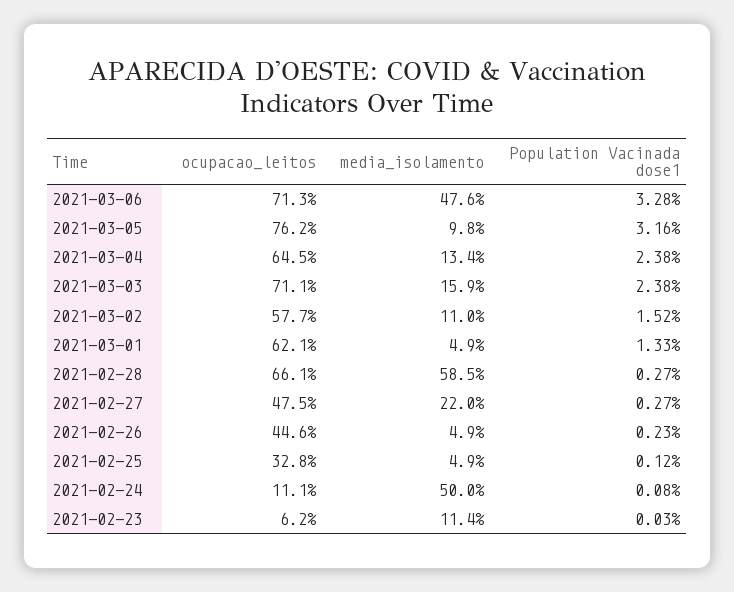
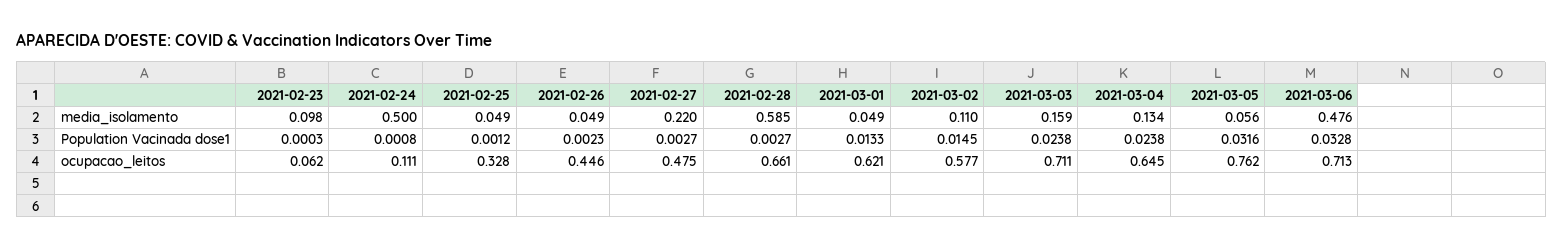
  {
    "ocupacao_leitos": {
      "2021-03-06": 0.713,
      "2021-03-05": 0.762,
      "2021-03-04": 0.645,
      "2021-03-03": 0.711,
      "2021-03-02": 0.577,
      "2021-03-01": 0.621,
      "2021-02-28": 0.661,
      "2021-02-27": 0.475,
      "2021-02-26": 0.446,
      "2021-02-25": 0.328,
      "2021-02-24": 0.111,
      "2021-02-23": 0.062
    },
    "media_isolamento": {
      "2021-03-06": 0.476,
-     "2021-03-05": 0.098,
+     "2021-03-05": 0.056,
      "2021-03-04": 0.134,
      "2021-03-03": 0.159,
      "2021-03-02": 0.11,
      "2021-03-01": 0.049,
      "2021-02-28": 0.585,
      "2021-02-27": 0.22,
      "2021-02-26": 0.049,
      "2021-02-25": 0.049,
      "2021-02-24": 0.5,
-     "2021-02-23": 0.114
+     "2021-02-23": 0.098
    },
    "Population Vacinada dose1": {
      "2021-03-06": 0.0328,
      "2021-03-05": 0.0316,
      "2021-03-04": 0.0238,
      "2021-03-03": 0.0238,
-     "2021-03-02": 0.0152,
+     "2021-03-02": 0.0145,
      "2021-03-01": 0.0133,
      "2021-02-28": 0.0027,
      "2021-02-27": 0.0027,
      "2021-02-26": 0.0023,
      "2021-02-25": 0.0012,
      "2021-02-24": 0.0008,
      "2021-02-23": 0.0003
    }
  }

